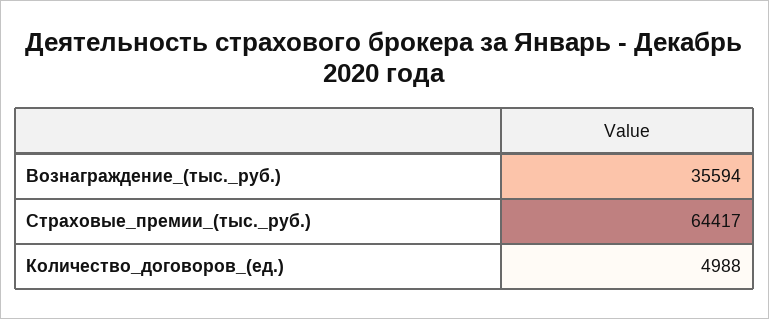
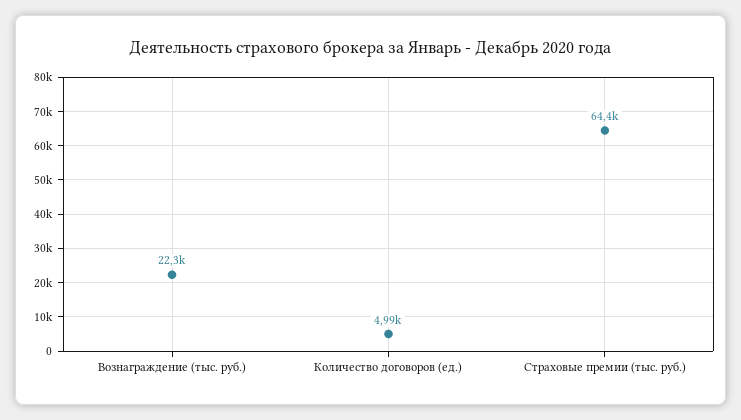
  {
-   "Вознаграждение_(тыс._руб.)": 35594,
+   "Вознаграждение_(тыс._руб.)": 22300,
    "Страховые_премии_(тыс._руб.)": 64417,
    "Количество_договоров_(ед.)": 4988
  }

